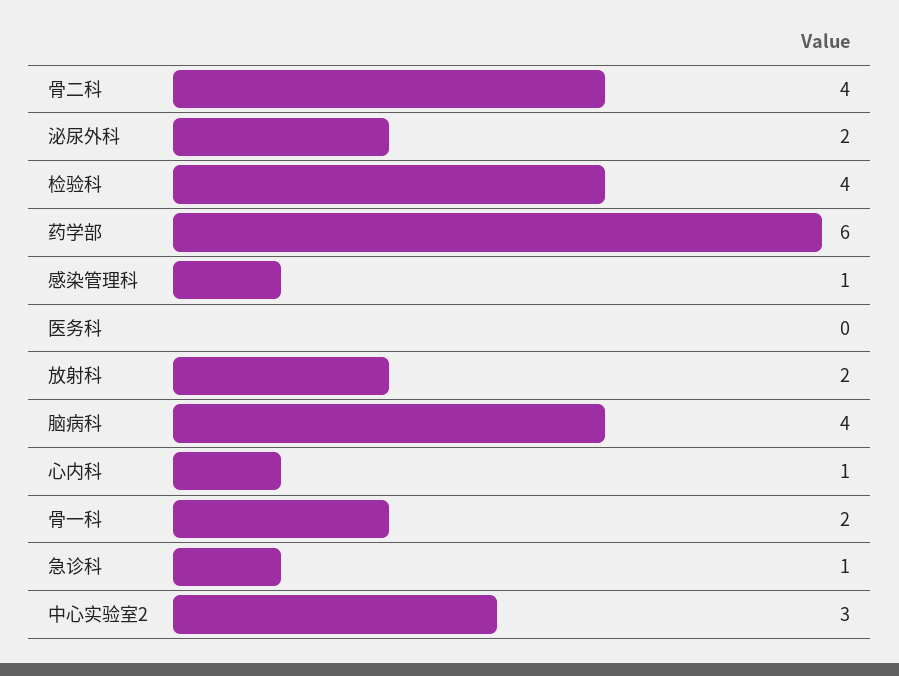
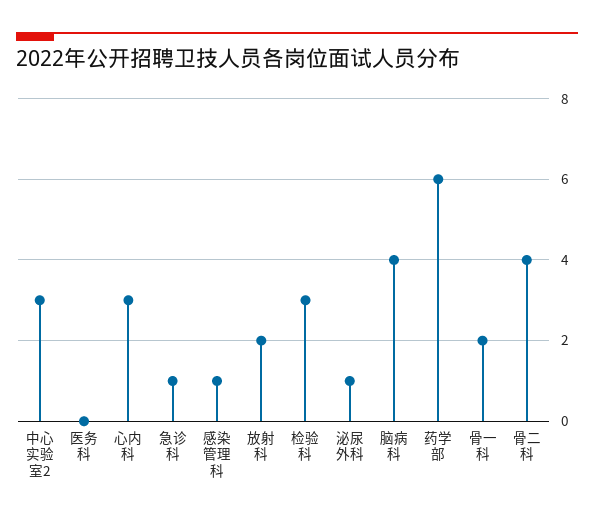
  {
    "骨二科": 4,
-   "泌尿外科": 2,
+   "泌尿外科": 1,
-   "检验科": 4,
+   "检验科": 3,
    "药学部": 6,
    "感染管理科": 1,
    "医务科": 0,
    "放射科": 2,
    "脑病科": 4,
-   "心内科": 1,
+   "心内科": 3,
    "骨一科": 2,
    "急诊科": 1,
    "中心实验室2": 3
  }

